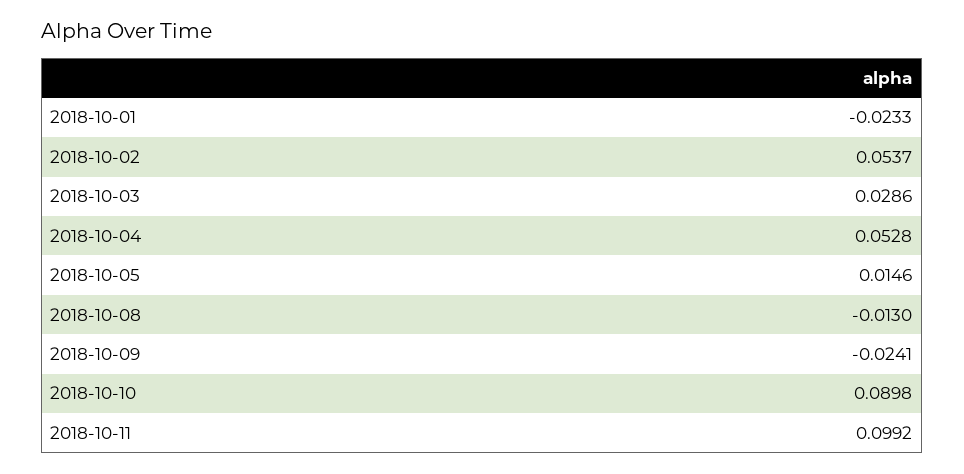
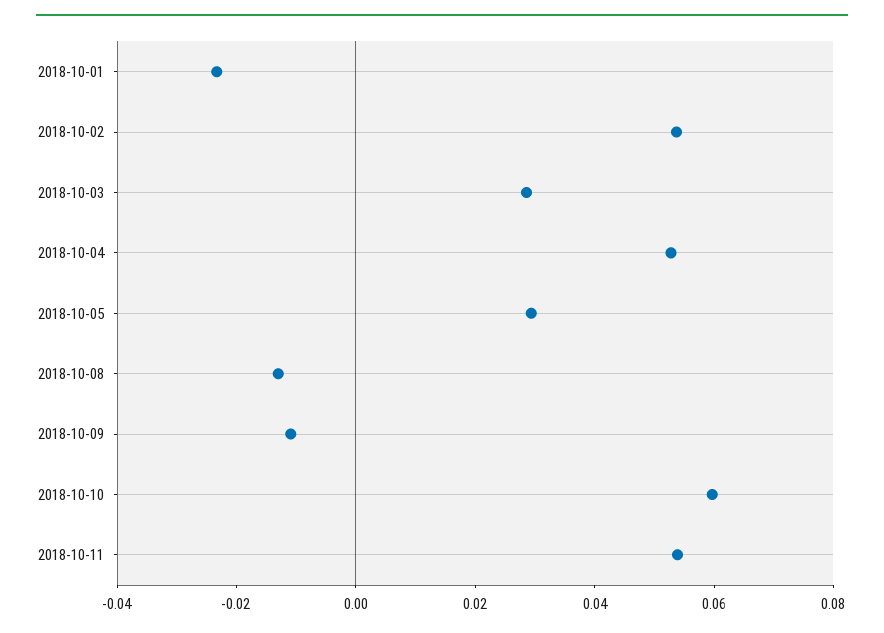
  {
    "2018-10-01": -0.0233,
    "2018-10-02": 0.0537,
    "2018-10-03": 0.0286,
    "2018-10-04": 0.0528,
-   "2018-10-05": 0.0146,
+   "2018-10-05": 0.03,
    "2018-10-08": -0.013,
-   "2018-10-09": -0.0241,
+   "2018-10-09": -0.01,
-   "2018-10-10": 0.0898,
+   "2018-10-10": 0.06,
-   "2018-10-11": 0.0992
+   "2018-10-11": 0.055
  }

